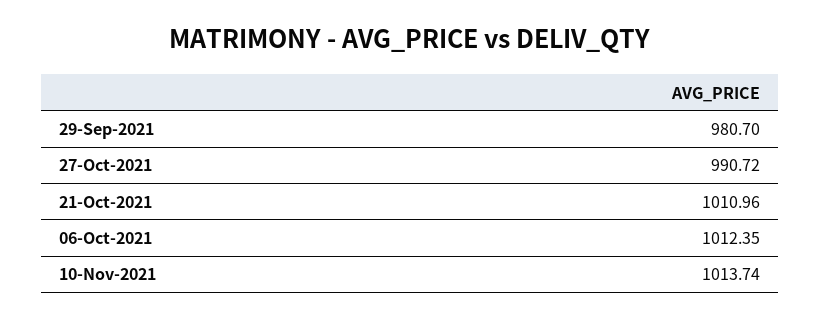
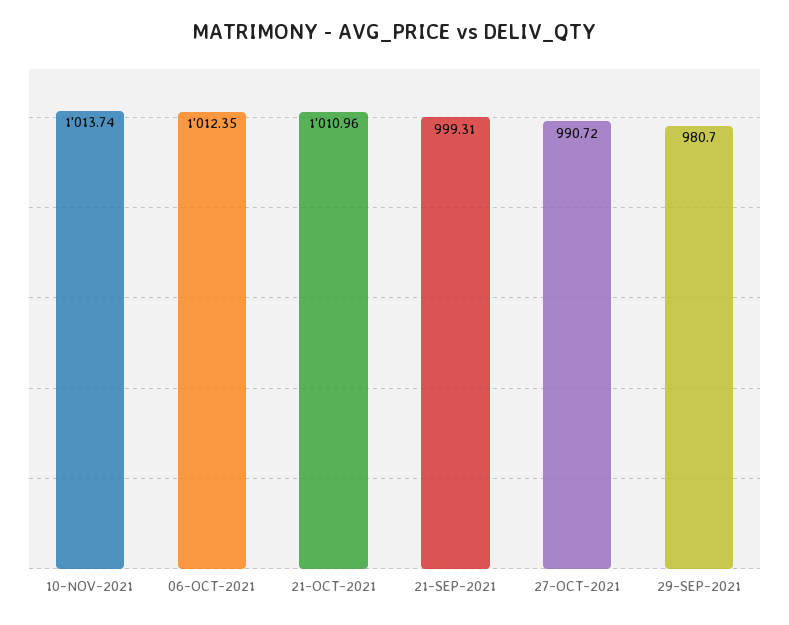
  {
    "29-Sep-2021": 980.7,
    "27-Oct-2021": 990.72,
    "21-Oct-2021": 1010.96,
    "06-Oct-2021": 1012.35,
-   "10-Nov-2021": 1013.74
+   "10-Nov-2021": 1013.74,
+   "21-SEP-2021": 999.31
  }

